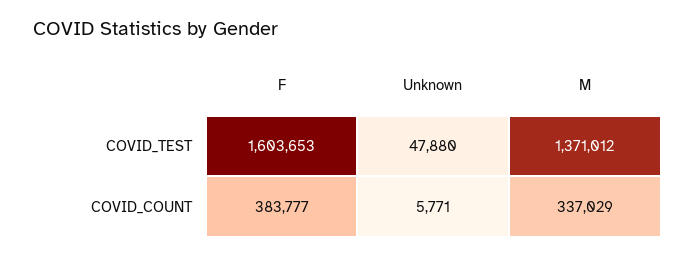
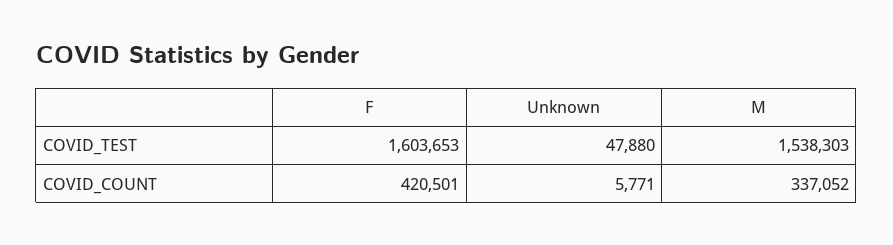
  {
    "F": {
      "COVID_TEST": 1603653,
-     "COVID_COUNT": 383777
+     "COVID_COUNT": 420501
    },
    "Unknown": {
      "COVID_TEST": 47880,
      "COVID_COUNT": 5771
    },
    "M": {
-     "COVID_TEST": 1371012,
+     "COVID_TEST": 1538303,
-     "COVID_COUNT": 337029
+     "COVID_COUNT": 337052
    }
  }

